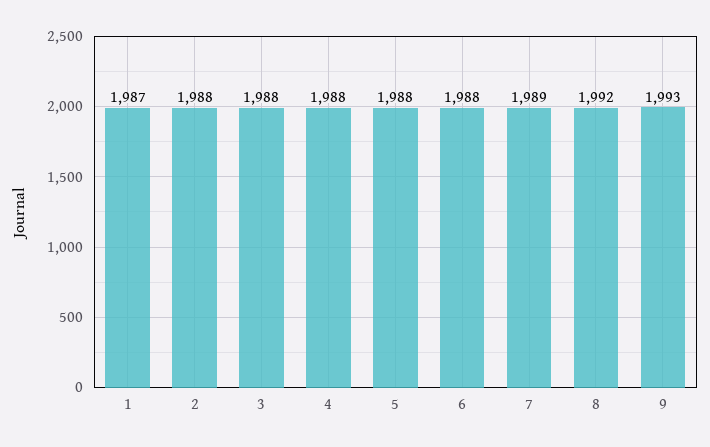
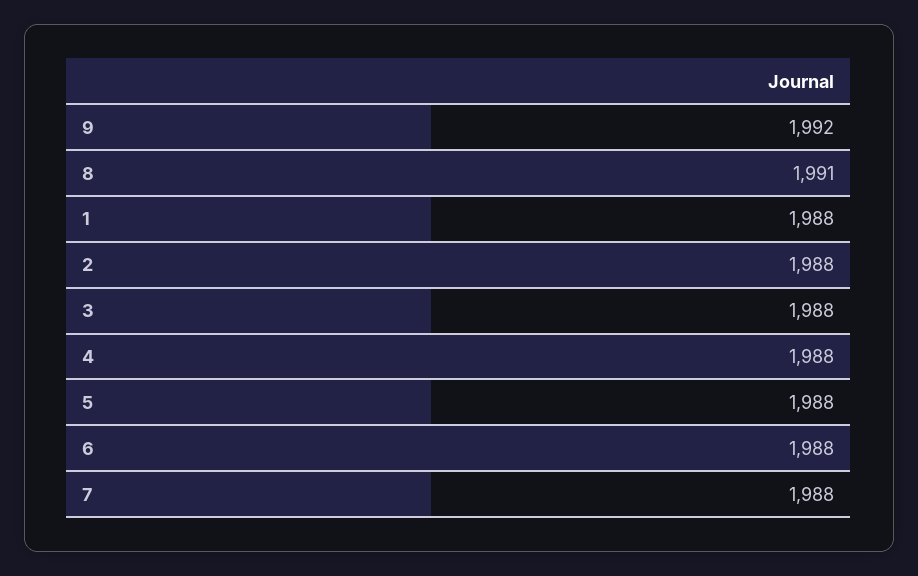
  {
-   "1": 1987,
+   "1": 1988,
    "2": 1988,
    "3": 1988,
    "4": 1988,
    "5": 1988,
    "6": 1988,
-   "7": 1989,
+   "7": 1988,
-   "8": 1992,
+   "8": 1991,
-   "9": 1993
+   "9": 1992
  }

